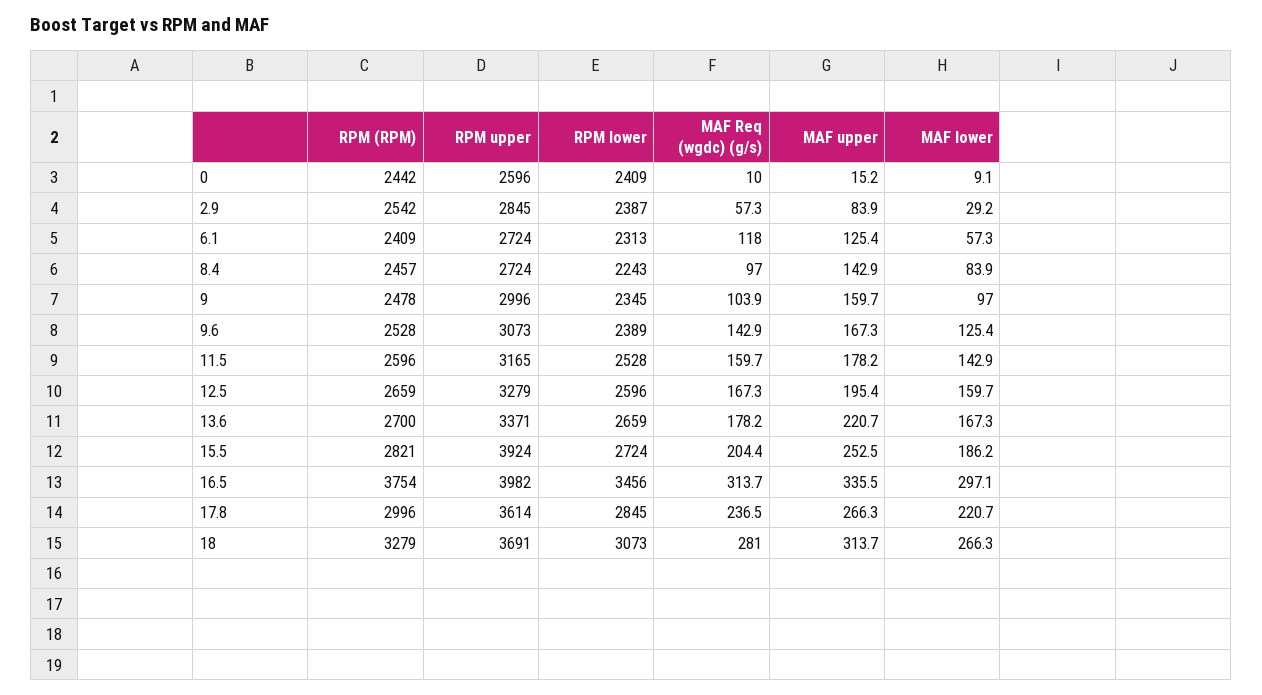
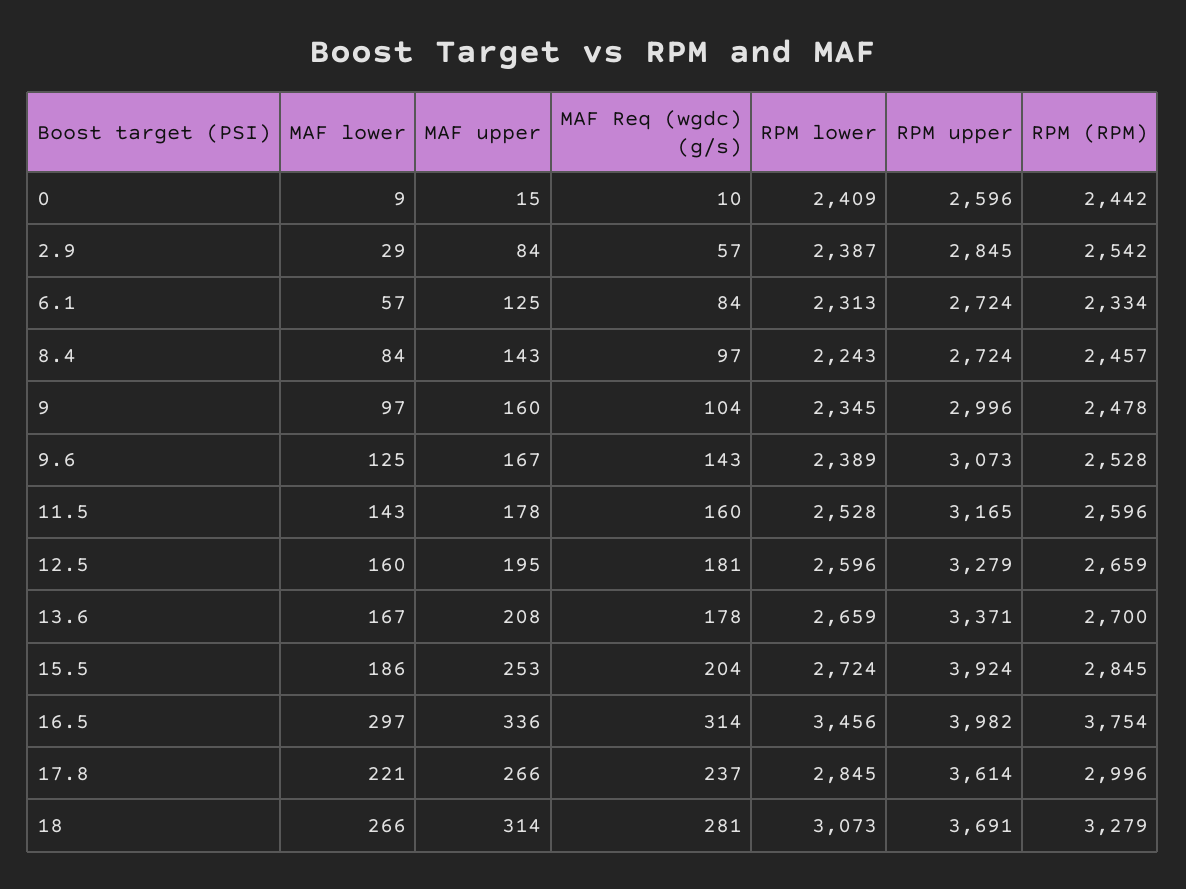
  {
    "RPM (RPM)": {
      "0": 2442,
      "2.9": 2542,
-     "6.1": 2409,
+     "6.1": 2334,
      "8.4": 2457,
      "9": 2478,
      "9.6": 2528,
      "11.5": 2596,
      "12.5": 2659,
      "13.6": 2700,
-     "15.5": 2821,
+     "15.5": 2845,
      "16.5": 3754,
      "17.8": 2996,
      "18": 3279
    },
    "RPM upper": {
      "0": 2596,
      "2.9": 2845,
      "6.1": 2724,
      "8.4": 2724,
      "9": 2996,
      "9.6": 3073,
      "11.5": 3165,
      "12.5": 3279,
      "13.6": 3371,
      "15.5": 3924,
      "16.5": 3982,
      "17.8": 3614,
      "18": 3691
    },
    "RPM lower": {
      "0": 2409,
      "2.9": 2387,
      "6.1": 2313,
      "8.4": 2243,
      "9": 2345,
      "9.6": 2389,
      "11.5": 2528,
      "12.5": 2596,
      "13.6": 2659,
      "15.5": 2724,
      "16.5": 3456,
      "17.8": 2845,
      "18": 3073
    },
    "MAF Req (wgdc) (g/s)": {
      "0": 10,
      "2.9": 57.3,
-     "6.1": 118,
+     "6.1": 84,
      "8.4": 97,
      "9": 103.9,
      "9.6": 142.9,
      "11.5": 159.7,
-     "12.5": 167.3,
+     "12.5": 181,
      "13.6": 178.2,
      "15.5": 204.4,
      "16.5": 313.7,
      "17.8": 236.5,
      "18": 281
    },
    "MAF upper": {
      "0": 15.2,
      "2.9": 83.9,
      "6.1": 125.4,
      "8.4": 142.9,
      "9": 159.7,
      "9.6": 167.3,
      "11.5": 178.2,
      "12.5": 195.4,
-     "13.6": 220.7,
+     "13.6": 208,
      "15.5": 252.5,
      "16.5": 335.5,
      "17.8": 266.3,
      "18": 313.7
    },
    "MAF lower": {
      "0": 9.1,
      "2.9": 29.2,
      "6.1": 57.3,
      "8.4": 83.9,
      "9": 97,
      "9.6": 125.4,
      "11.5": 142.9,
      "12.5": 159.7,
      "13.6": 167.3,
      "15.5": 186.2,
      "16.5": 297.1,
      "17.8": 220.7,
      "18": 266.3
    }
  }

